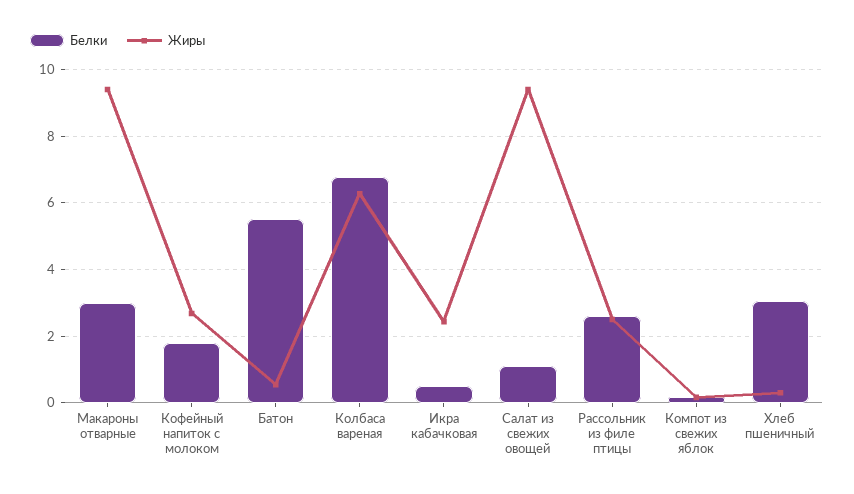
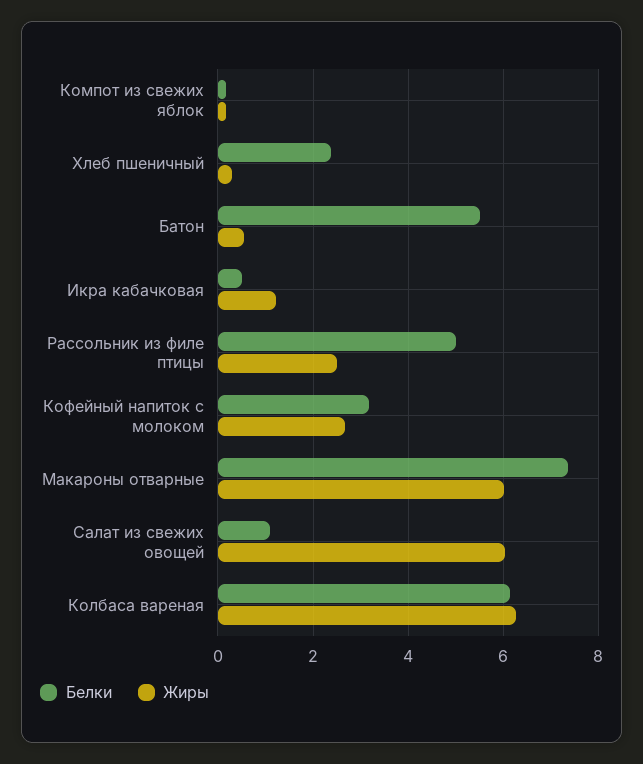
  {
    "Белки": {
-     "Макароны отварные": 3,
+     "Макароны отварные": 7.4,
-     "Кофейный напиток с молоком": 1.8,
+     "Кофейный напиток с молоком": 3.2,
      "Батон": 5.6,
-     "Колбаса вареная": 6.8,
+     "Колбаса вареная": 6.2,
      "Икра кабачковая": 0.6,
      "Салат из свежих овощей": 1,
-     "Рассольник из филе птицы": 2.6,
+     "Рассольник из филе птицы": 5,
      "Компот из свежих яблок": 0.2,
-     "Хлеб пшеничный": 3
+     "Хлеб пшеничный": 2.4
    },
    "Жиры": {
-     "Макароны отварные": 9.4,
+     "Макароны отварные": 6,
      "Кофейный напиток с молоком": 2.6,
      "Батон": 0.6,
      "Колбаса вареная": 6.2,
-     "Икра кабачковая": 2.4,
+     "Икра кабачковая": 1.2,
-     "Салат из свежих овощей": 9.4,
+     "Салат из свежих овощей": 6,
      "Рассольник из филе птицы": 2.6,
      "Компот из свежих яблок": 0.2,
      "Хлеб пшеничный": 0.4
    }
  }

